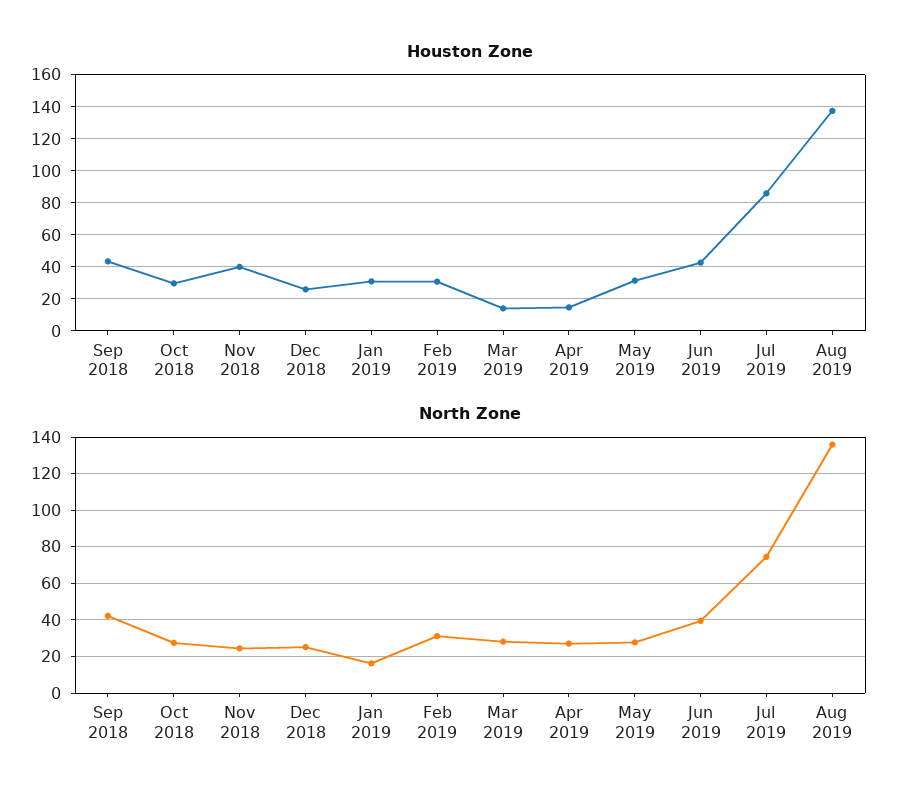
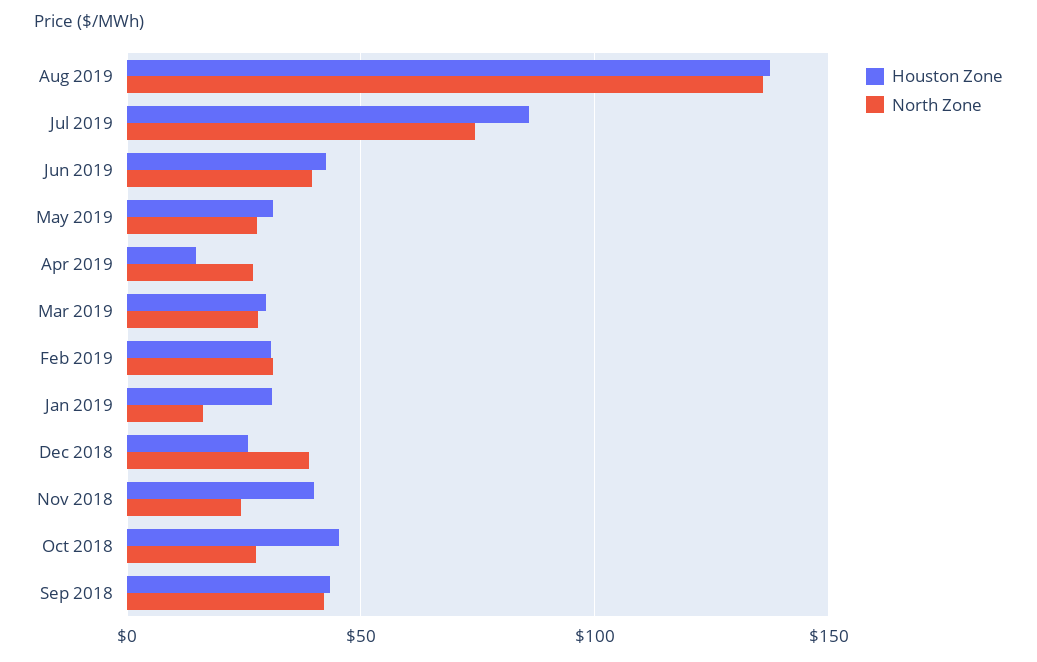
  {
    "Houston Zone": {
      "Sep 2018": 45,
-     "Oct 2018": 30,
+     "Oct 2018": 45,
      "Nov 2018": 40,
      "Dec 2018": 25,
      "Jan 2019": 30,
      "Feb 2019": 30,
-     "Mar 2019": 15,
+     "Mar 2019": 30,
      "Apr 2019": 15,
      "May 2019": 30,
      "Jun 2019": 45,
      "Jul 2019": 85,
      "Aug 2019": 135
    },
    "North Zone": {
      "Sep 2018": 40,
      "Oct 2018": 30,
      "Nov 2018": 25,
-     "Dec 2018": 25,
+     "Dec 2018": 40,
      "Jan 2019": 15,
      "Feb 2019": 30,
      "Mar 2019": 30,
      "Apr 2019": 25,
      "May 2019": 30,
      "Jun 2019": 40,
      "Jul 2019": 75,
      "Aug 2019": 135
    }
  }

